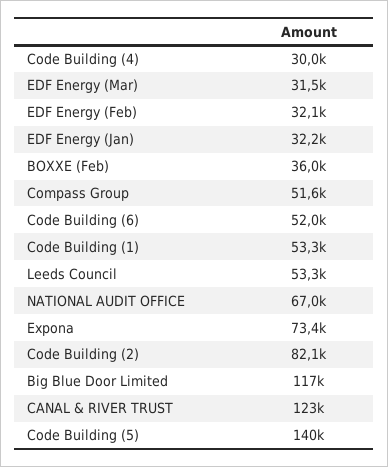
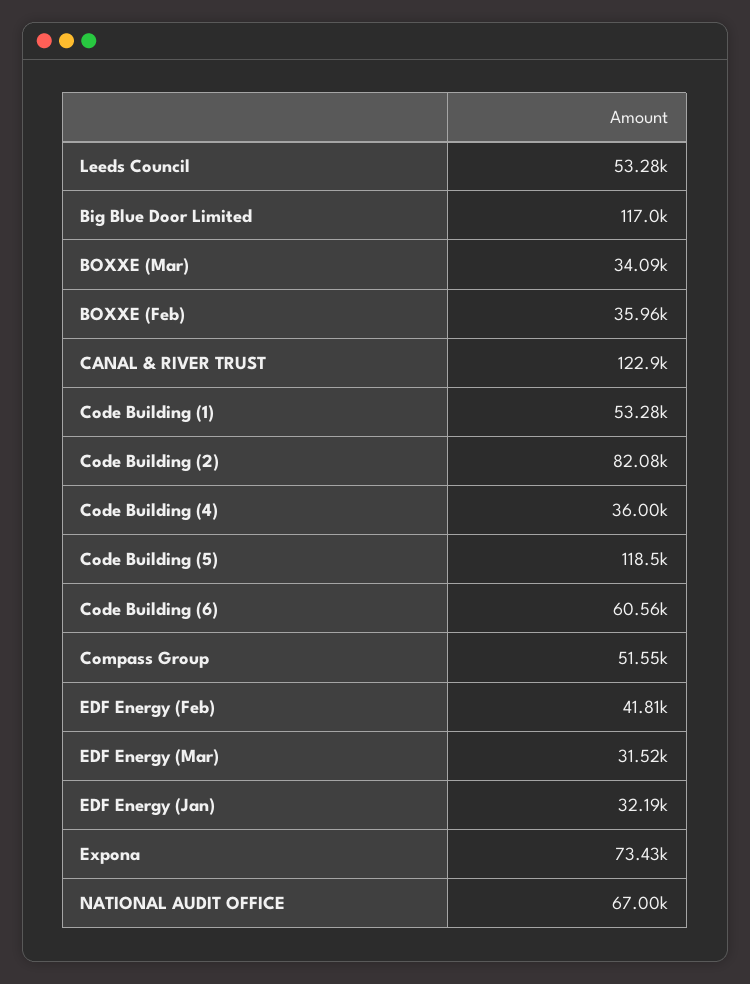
  {
-   "Code Building (4)": 30000,
+   "Code Building (4)": 36000,
    "EDF Energy (Mar)": 31520,
-   "EDF Energy (Feb)": 32100,
+   "EDF Energy (Feb)": 41810,
    "EDF Energy (Jan)": 32190,
    "BOXXE (Feb)": 35960,
    "Compass Group": 51550,
-   "Code Building (6)": 52000,
+   "Code Building (6)": 60560,
    "Code Building (1)": 53280,
    "Leeds Council": 53280,
    "NATIONAL AUDIT OFFICE": 67000,
    "Expona": 73430,
    "Code Building (2)": 82080,
    "Big Blue Door Limited": 117000,
    "CANAL & RIVER TRUST": 122900,
-   "Code Building (5)": 140000
+   "Code Building (5)": 118500,
+   "BOXXE (Mar)": 34090
  }

